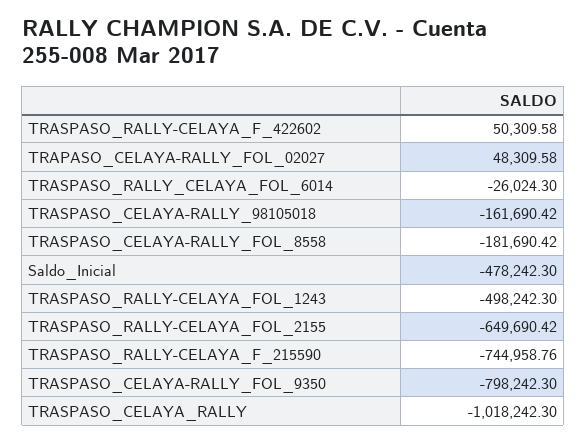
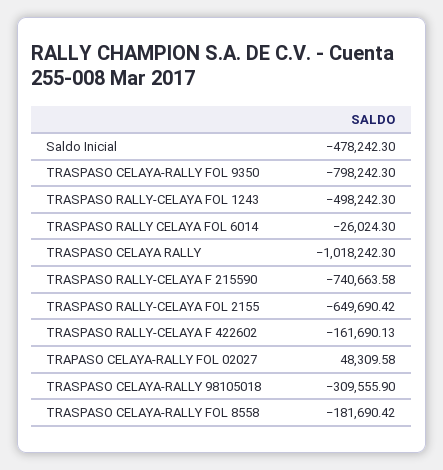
  {
-   "TRASPASO_RALLY-CELAYA_F_422602": 50309.58,
+   "TRASPASO_RALLY-CELAYA_F_422602": -161690.13,
    "TRAPASO_CELAYA-RALLY_FOL_02027": 48309.58,
    "TRASPASO_RALLY_CELAYA_FOL_6014": -26024.3,
-   "TRASPASO_CELAYA-RALLY_98105018": -161690.42,
+   "TRASPASO_CELAYA-RALLY_98105018": -309555.9,
    "TRASPASO_CELAYA-RALLY_FOL_8558": -181690.42,
    "Saldo_Inicial": -478242.3,
    "TRASPASO_RALLY-CELAYA_FOL_1243": -498242.3,
    "TRASPASO_RALLY-CELAYA_FOL_2155": -649690.42,
-   "TRASPASO_RALLY-CELAYA_F_215590": -744958.76,
+   "TRASPASO_RALLY-CELAYA_F_215590": -740663.58,
    "TRASPASO_CELAYA-RALLY_FOL_9350": -798242.3,
    "TRASPASO_CELAYA_RALLY": -1018242.3
  }

